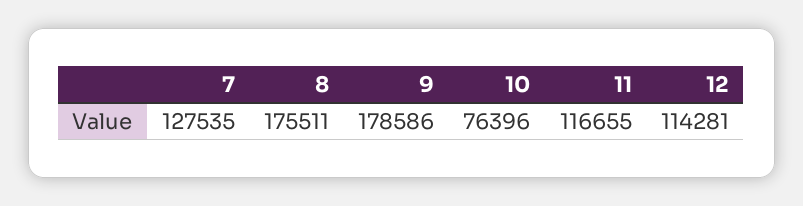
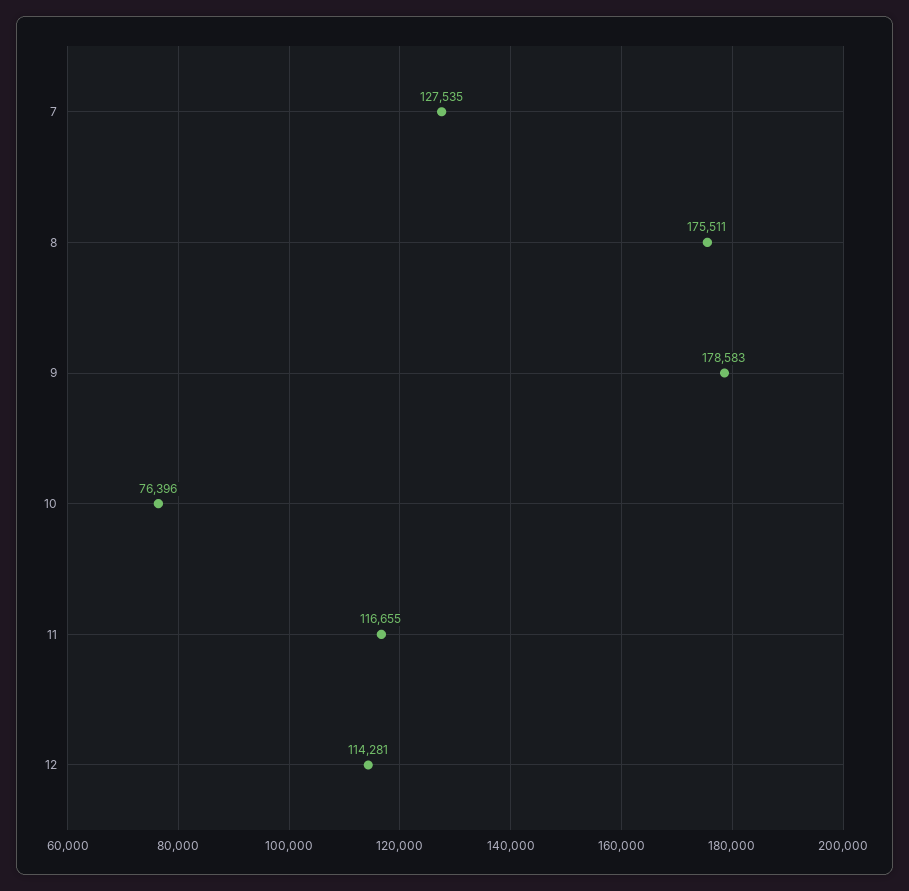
  {
    "7": 127535,
    "8": 175511,
-   "9": 178586,
+   "9": 178583,
    "10": 76396,
    "11": 116655,
    "12": 114281
  }

